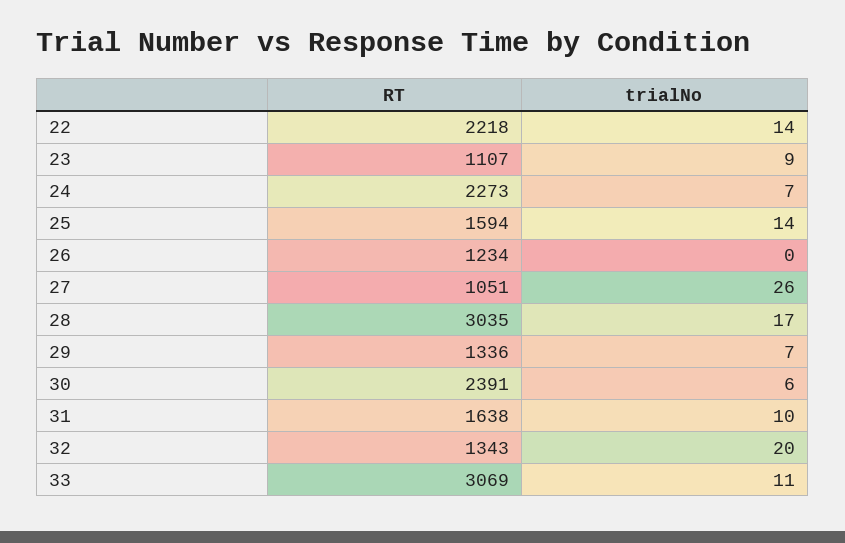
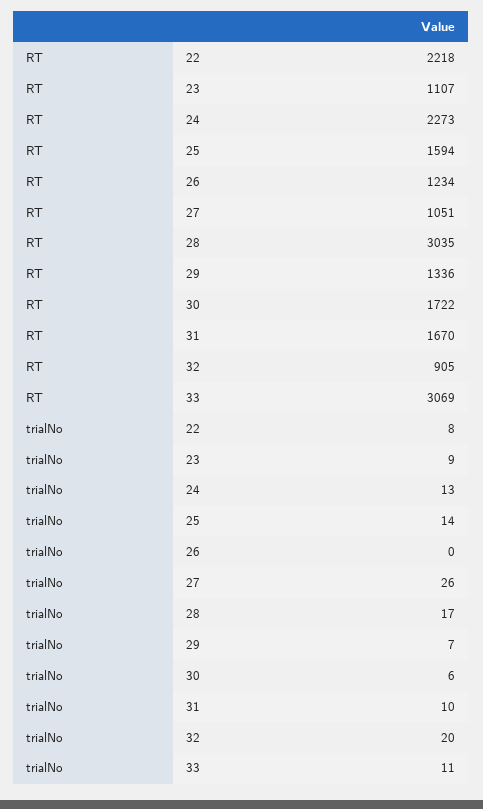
  {
    "RT": {
      "22": 2218,
      "23": 1107,
      "24": 2273,
      "25": 1594,
      "26": 1234,
      "27": 1051,
      "28": 3035,
      "29": 1336,
-     "30": 2391,
+     "30": 1722,
-     "31": 1638,
+     "31": 1670,
-     "32": 1343,
+     "32": 905,
      "33": 3069
    },
    "trialNo": {
-     "22": 14,
+     "22": 8,
      "23": 9,
-     "24": 7,
+     "24": 13,
      "25": 14,
      "26": 0,
      "27": 26,
      "28": 17,
      "29": 7,
      "30": 6,
      "31": 10,
      "32": 20,
      "33": 11
    }
  }

